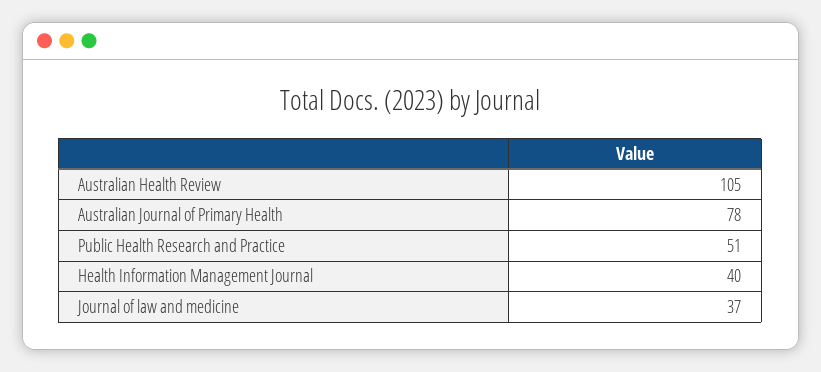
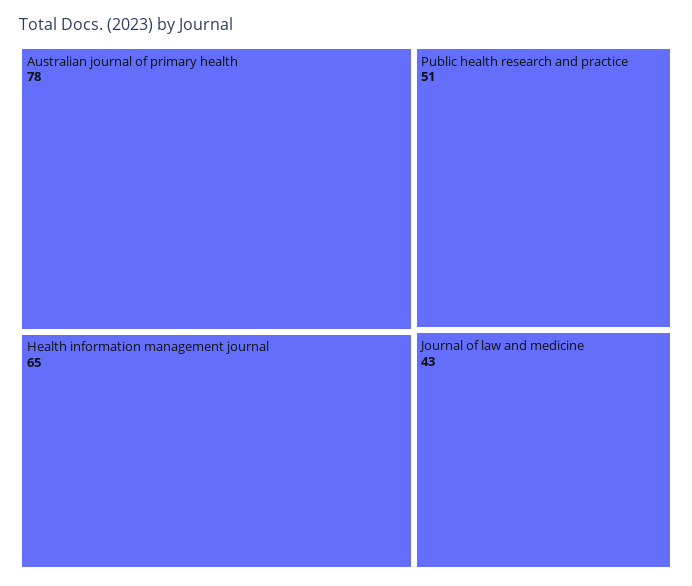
  {
-   "Australian Health Review": 105,
    "Australian Journal of Primary Health": 78,
    "Public Health Research and Practice": 51,
-   "Health Information Management Journal": 40,
+   "Health Information Management Journal": 65,
-   "Journal of law and medicine": 37
+   "Journal of law and medicine": 43
  }

